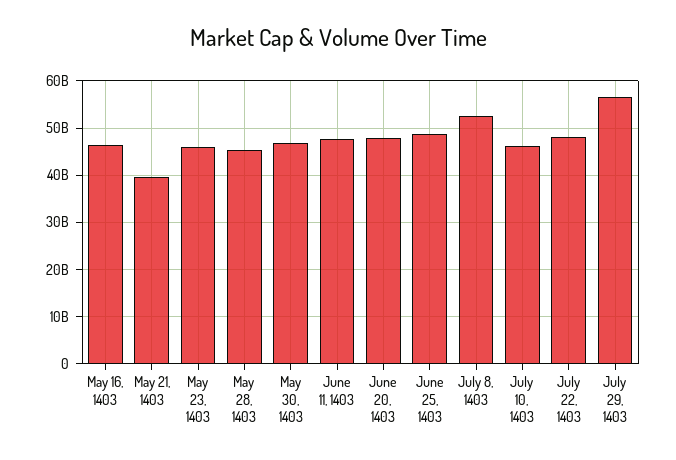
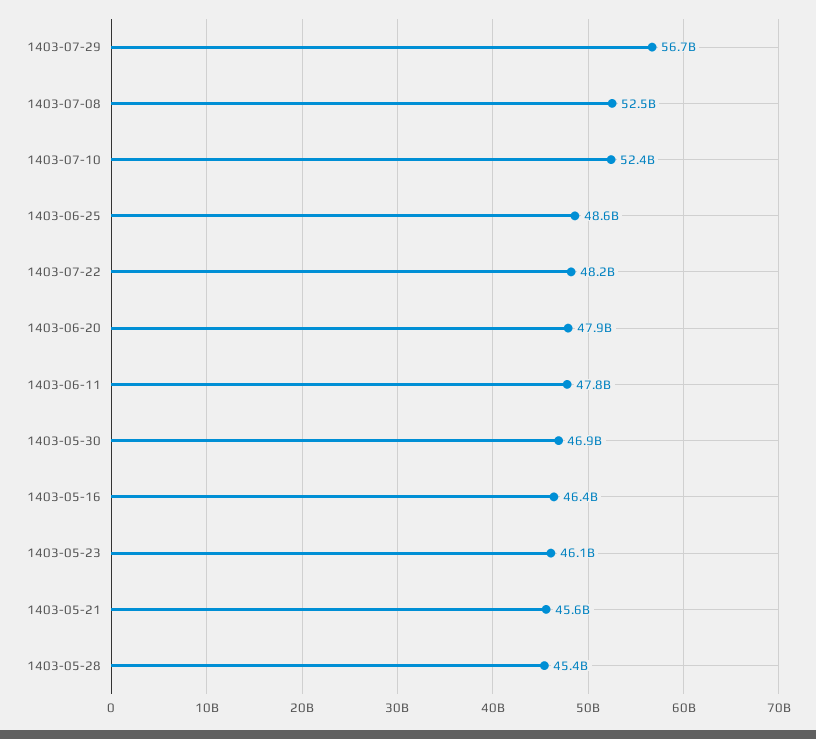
  {
    "May 16, 1403": 46400000000,
-   "May 21, 1403": 40000000000,
+   "May 21, 1403": 45600000000,
    "May 23, 1403": 46100000000,
    "May 28, 1403": 45400000000,
    "May 30, 1403": 46900000000,
    "June 11, 1403": 47800000000,
    "June 20, 1403": 47900000000,
    "June 25, 1403": 48600000000,
    "July 8, 1403": 52500000000,
-   "July 10, 1403": 46000000000,
+   "July 10, 1403": 52400000000,
    "July 22, 1403": 48200000000,
    "July 29, 1403": 56700000000
  }

